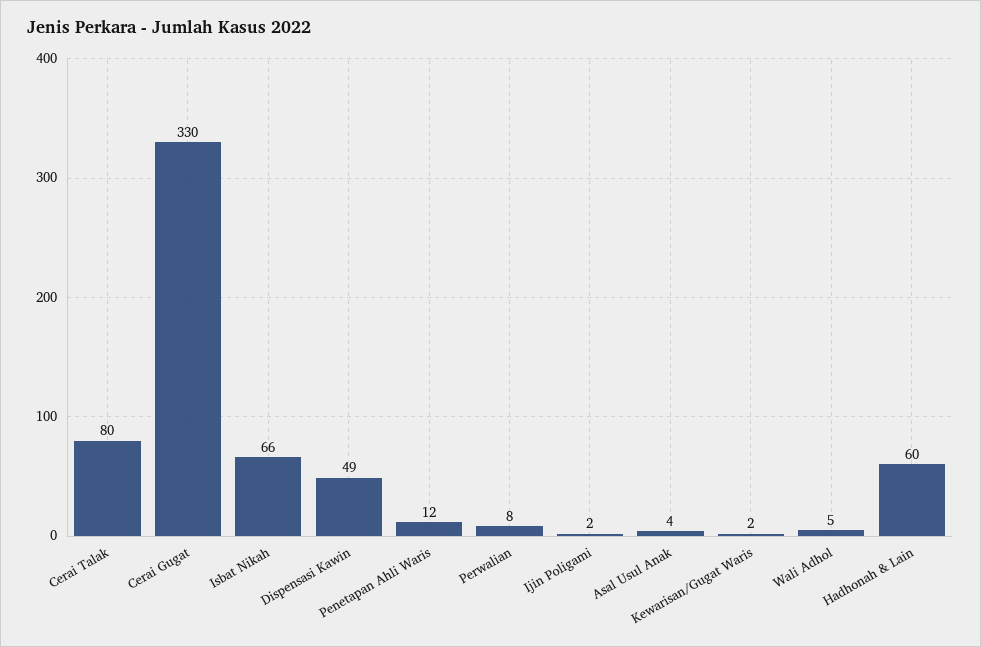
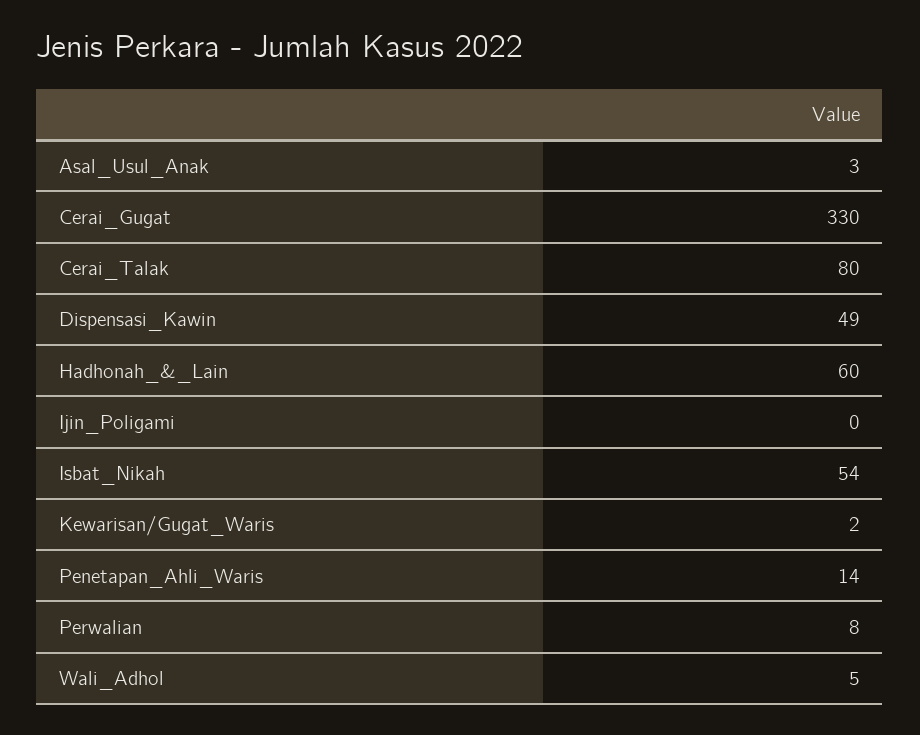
  {
    "Cerai Talak": 80,
    "Cerai Gugat": 330,
-   "Isbat Nikah": 66,
+   "Isbat Nikah": 54,
    "Dispensasi Kawin": 49,
-   "Penetapan Ahli Waris": 12,
+   "Penetapan Ahli Waris": 14,
    "Perwalian": 8,
-   "Ijin Poligami": 2,
+   "Ijin Poligami": 0,
-   "Asal Usul Anak": 4,
+   "Asal Usul Anak": 3,
    "Kewarisan/Gugat Waris": 2,
    "Wali Adhol": 5,
    "Hadhonah & Lain": 60
  }

